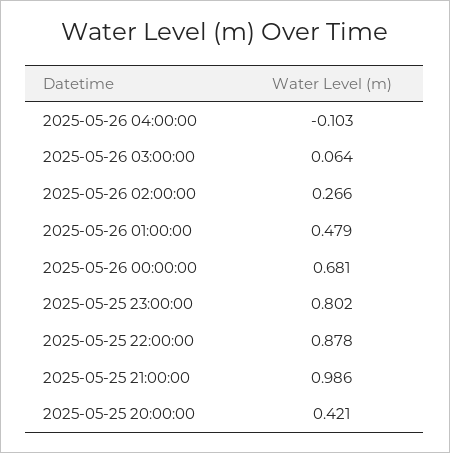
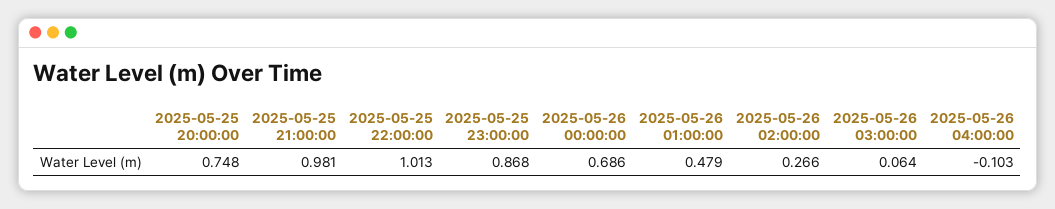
  {
    "2025-05-26 04:00:00": -0.103,
    "2025-05-26 03:00:00": 0.064,
    "2025-05-26 02:00:00": 0.266,
    "2025-05-26 01:00:00": 0.479,
-   "2025-05-26 00:00:00": 0.681,
+   "2025-05-26 00:00:00": 0.686,
-   "2025-05-25 23:00:00": 0.802,
+   "2025-05-25 23:00:00": 0.868,
-   "2025-05-25 22:00:00": 0.878,
+   "2025-05-25 22:00:00": 1.013,
-   "2025-05-25 21:00:00": 0.986,
+   "2025-05-25 21:00:00": 0.981,
-   "2025-05-25 20:00:00": 0.421
+   "2025-05-25 20:00:00": 0.748
  }

